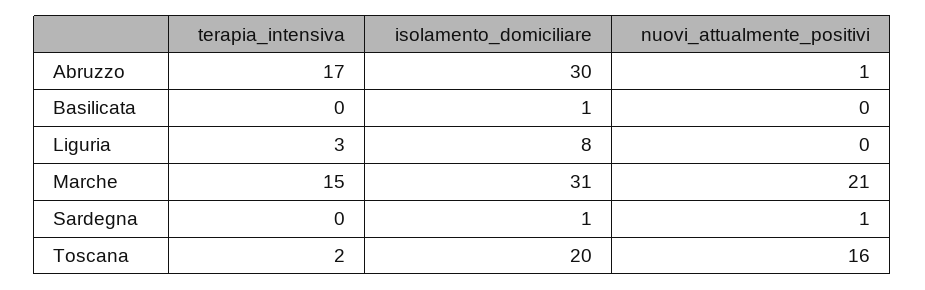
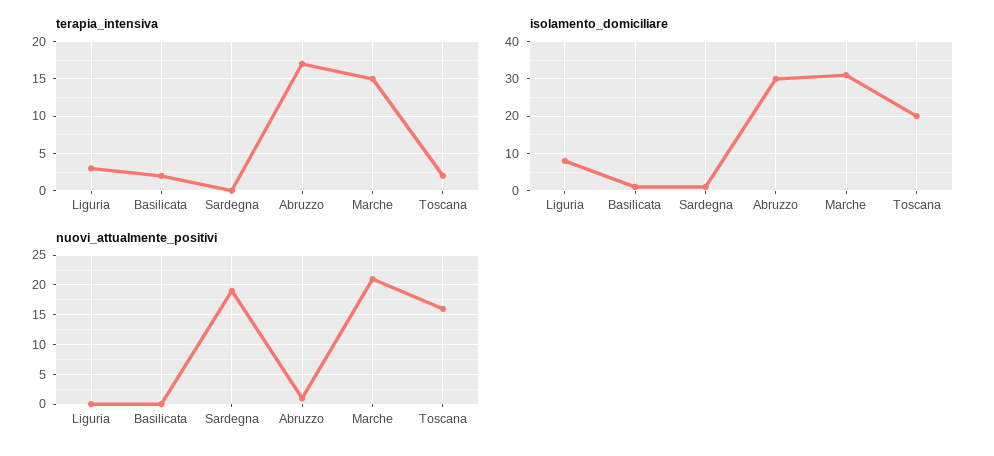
  {
    "terapia_intensiva": {
      "Abruzzo": 17,
-     "Basilicata": 0,
+     "Basilicata": 2,
      "Liguria": 3,
      "Marche": 15,
      "Sardegna": 0,
      "Toscana": 2
    },
    "isolamento_domiciliare": {
      "Abruzzo": 30,
      "Basilicata": 1,
      "Liguria": 8,
      "Marche": 31,
      "Sardegna": 1,
      "Toscana": 20
    },
    "nuovi_attualmente_positivi": {
      "Abruzzo": 1,
      "Basilicata": 0,
      "Liguria": 0,
      "Marche": 21,
-     "Sardegna": 1,
+     "Sardegna": 20,
      "Toscana": 16
    }
  }

